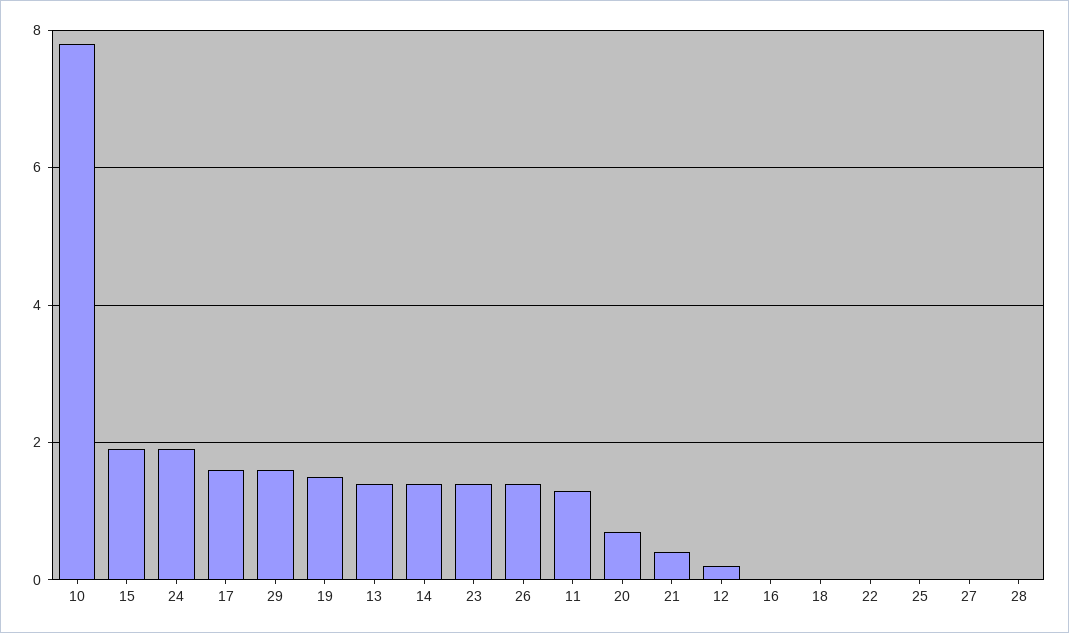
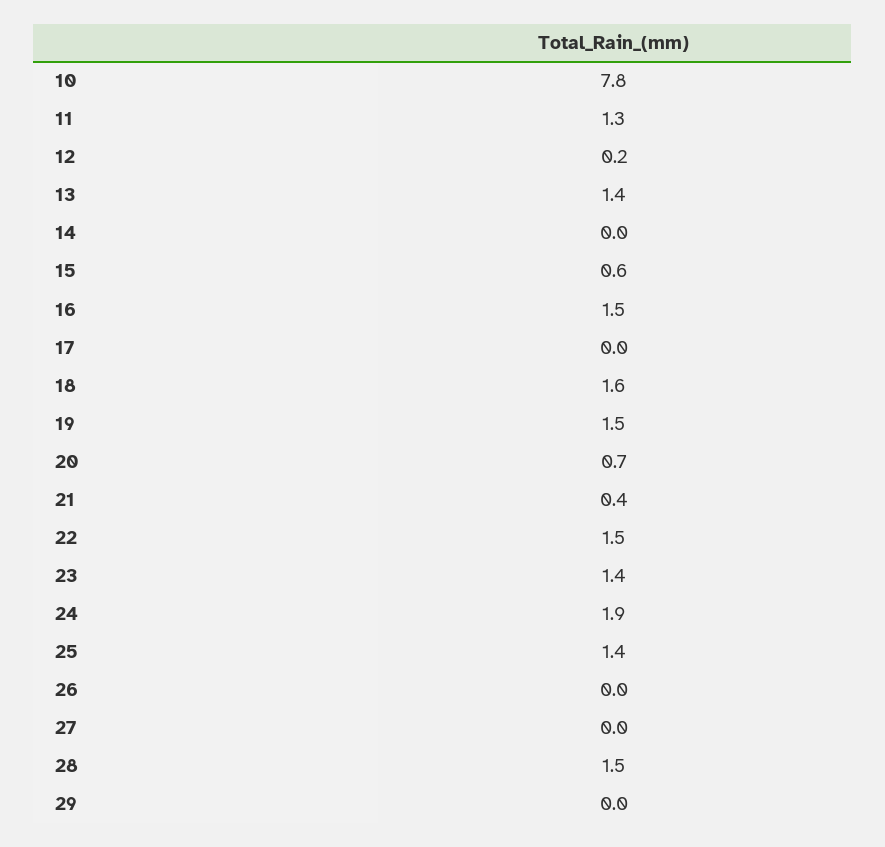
  {
    "10": 7.8,
-   "15": 2,
+   "15": 0.6,
    "24": 1.9,
-   "17": 1.5,
+   "17": 0,
-   "29": 1.5,
+   "29": 0,
    "19": 1.5,
    "13": 1.4,
-   "14": 1.5,
+   "14": 0,
    "23": 1.4,
-   "26": 1.5,
+   "26": 0,
    "11": 1.3,
    "20": 0.7,
    "21": 0.4,
    "12": 0.2,
-   "16": 0,
+   "16": 1.5,
-   "18": 0,
+   "18": 1.6,
-   "22": 0,
+   "22": 1.5,
-   "25": 0,
+   "25": 1.4,
    "27": 0,
-   "28": 0
+   "28": 1.5
  }

